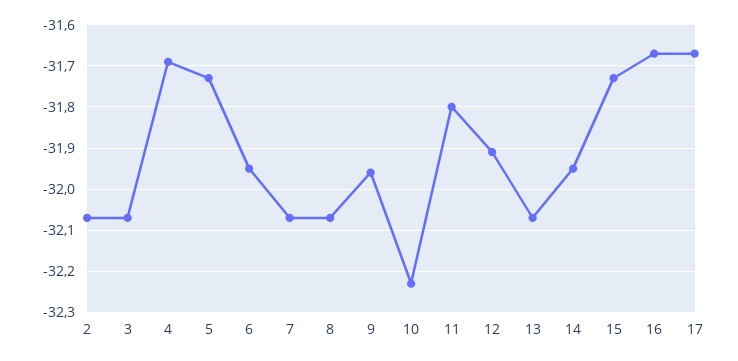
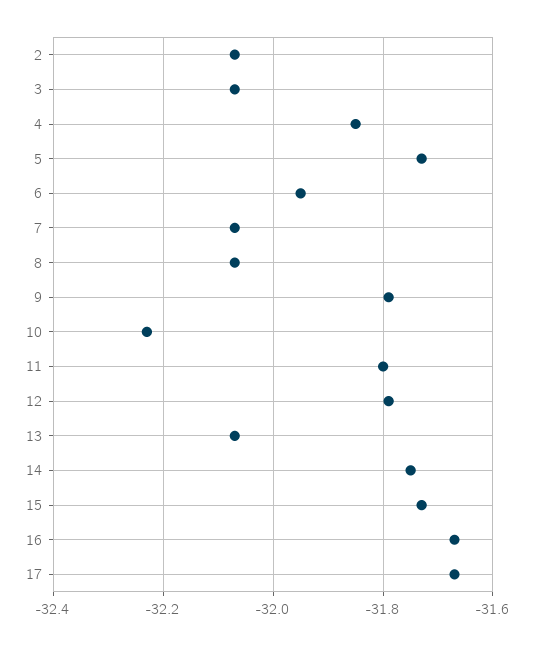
  {
    "2": -32.05,
    "3": -32.05,
-   "4": -31.7,
+   "4": -31.85,
    "5": -31.75,
    "6": -31.95,
    "7": -32.05,
    "8": -32.05,
-   "9": -31.95,
+   "9": -31.8,
    "10": -32.25,
    "11": -31.8,
-   "12": -31.9,
+   "12": -31.8,
    "13": -32.05,
-   "14": -31.95,
+   "14": -31.75,
    "15": -31.75,
    "16": -31.65,
    "17": -31.65
  }

